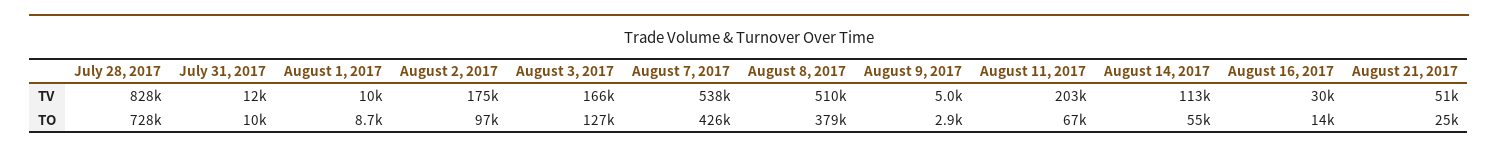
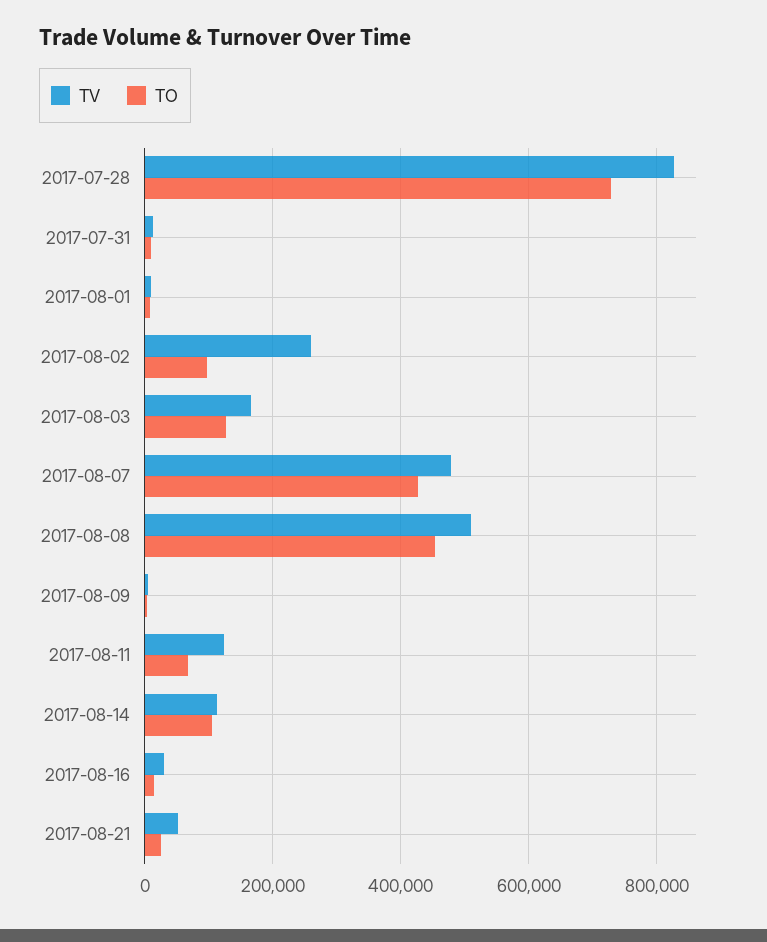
  {
    "TV": {
      "July 28, 2017": 828000,
      "July 31, 2017": 12000,
      "August 1, 2017": 10000,
-     "August 2, 2017": 175000,
+     "August 2, 2017": 260000,
      "August 3, 2017": 166000,
-     "August 7, 2017": 538000,
+     "August 7, 2017": 480000,
      "August 8, 2017": 510000,
      "August 9, 2017": 5000,
-     "August 11, 2017": 203000,
+     "August 11, 2017": 120000,
      "August 14, 2017": 113000,
      "August 16, 2017": 30000,
      "August 21, 2017": 51000
    },
    "TO": {
      "July 28, 2017": 728000,
      "July 31, 2017": 10000,
      "August 1, 2017": 8700,
      "August 2, 2017": 97000,
      "August 3, 2017": 127000,
      "August 7, 2017": 426000,
-     "August 8, 2017": 379000,
+     "August 8, 2017": 460000,
      "August 9, 2017": 2900,
      "August 11, 2017": 67000,
-     "August 14, 2017": 55000,
+     "August 14, 2017": 100000,
      "August 16, 2017": 14000,
      "August 21, 2017": 25000
    }
  }

